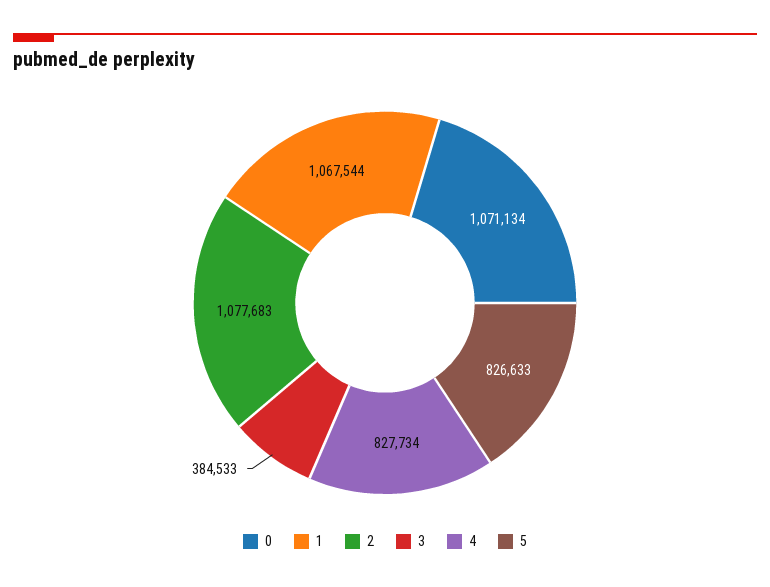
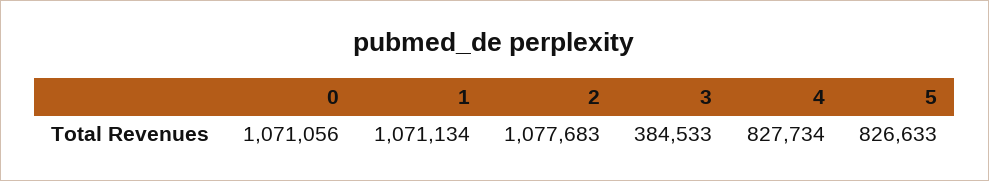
  {
-   "0": 1071134,
+   "0": 1071056,
-   "1": 1067544,
+   "1": 1071134,
    "2": 1077683,
    "3": 384533,
    "4": 827734,
    "5": 826633
  }

